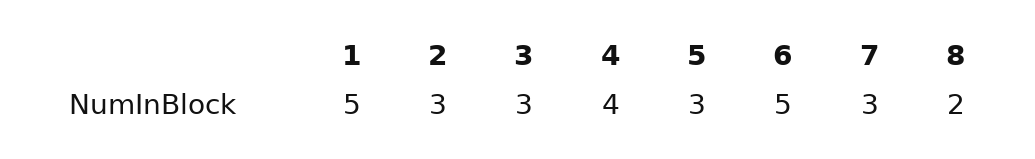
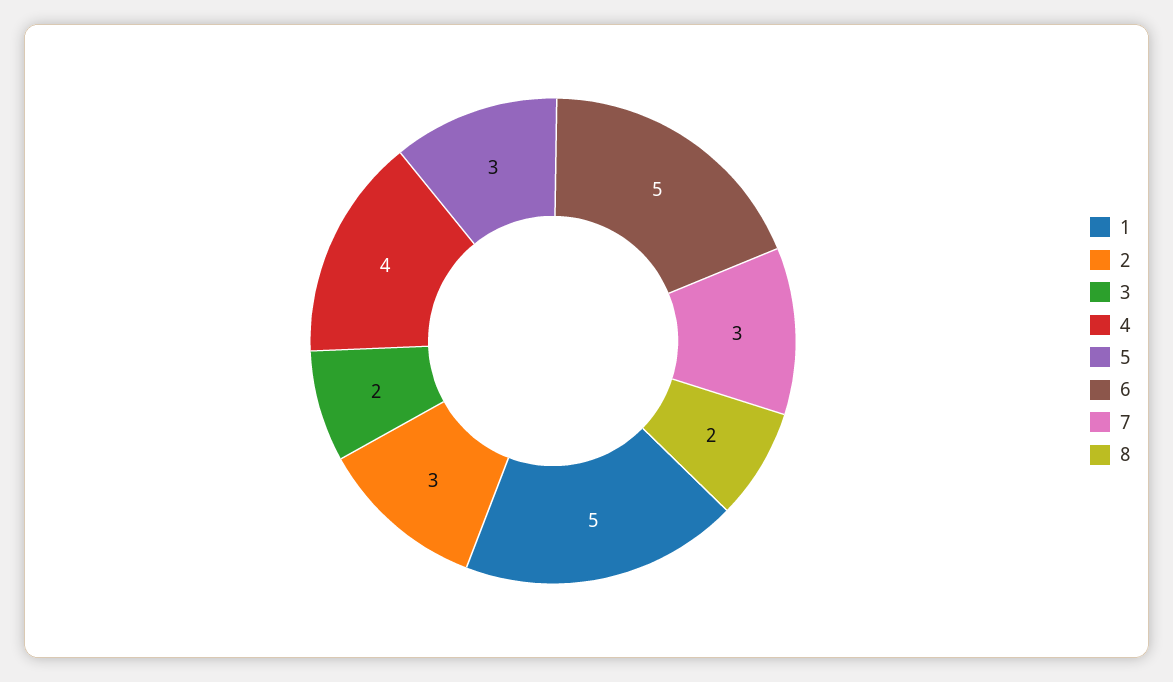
  {
    "1": 5,
    "2": 3,
-   "3": 3,
+   "3": 2,
    "4": 4,
    "5": 3,
    "6": 5,
    "7": 3,
    "8": 2
  }

